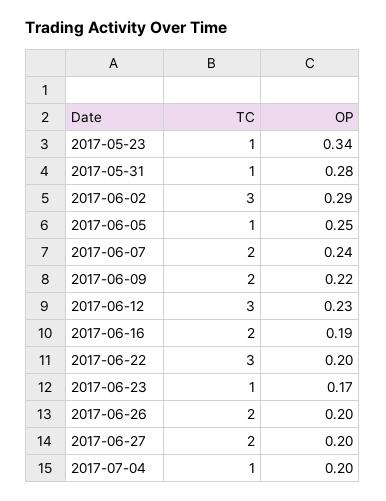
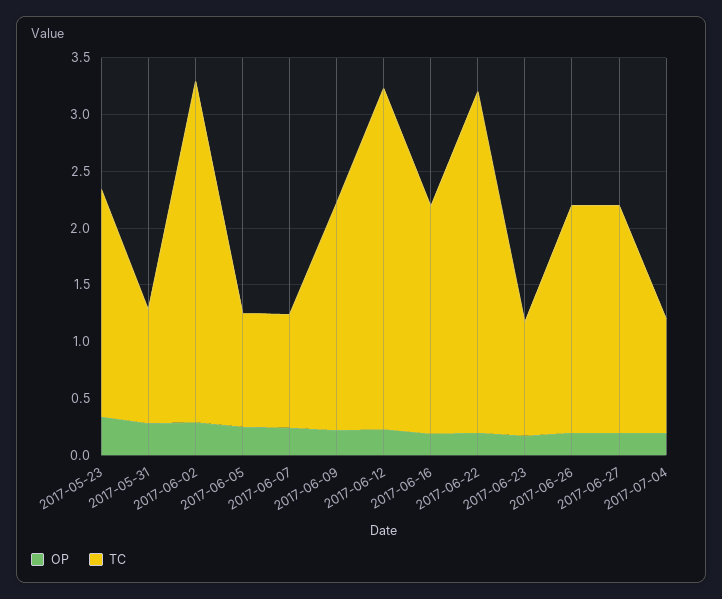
  {
    "TC": {
-     "2017-05-23": 1,
+     "2017-05-23": 2,
      "2017-05-31": 1,
      "2017-06-02": 3,
      "2017-06-05": 1,
-     "2017-06-07": 2,
+     "2017-06-07": 1,
      "2017-06-09": 2,
      "2017-06-12": 3,
      "2017-06-16": 2,
      "2017-06-22": 3,
      "2017-06-23": 1,
      "2017-06-26": 2,
      "2017-06-27": 2,
      "2017-07-04": 1
    },
    "OP": {
      "2017-05-23": 0.34,
      "2017-05-31": 0.28,
      "2017-06-02": 0.29,
      "2017-06-05": 0.25,
      "2017-06-07": 0.24,
      "2017-06-09": 0.22,
      "2017-06-12": 0.23,
      "2017-06-16": 0.19,
      "2017-06-22": 0.2,
      "2017-06-23": 0.17,
      "2017-06-26": 0.2,
      "2017-06-27": 0.2,
      "2017-07-04": 0.2
    }
  }

